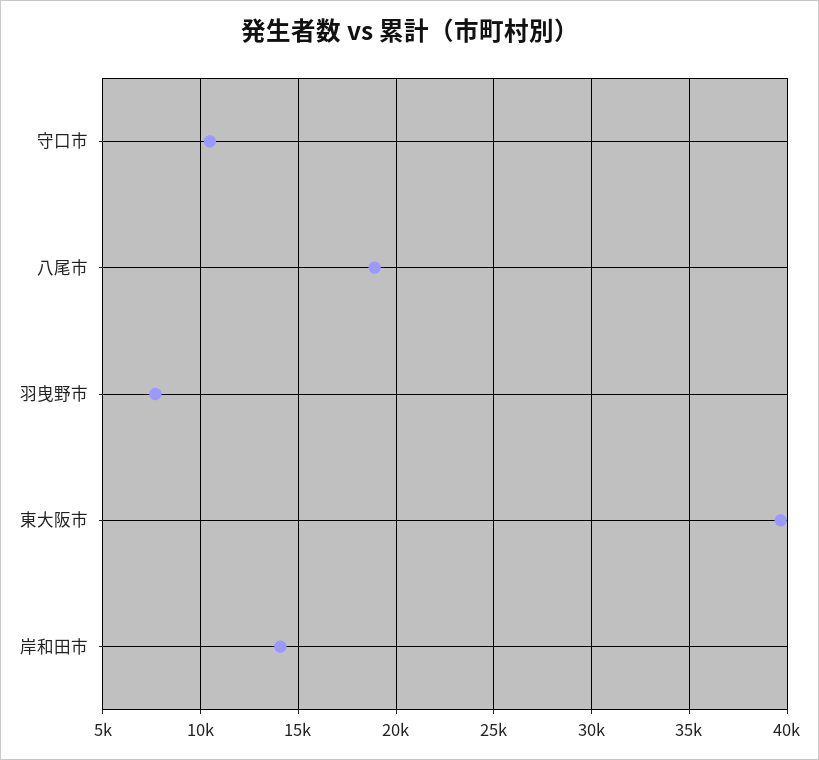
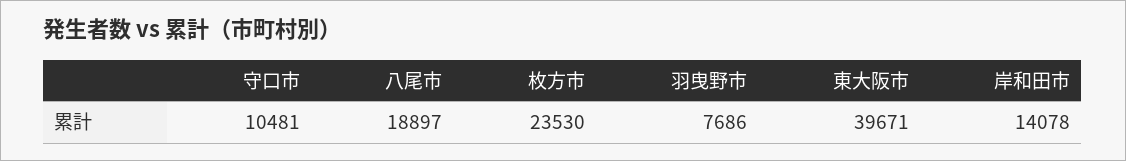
  {
    "守口市": 10481,
    "八尾市": 18897,
    "羽曳野市": 7686,
    "東大阪市": 39671,
-   "岸和田市": 14078
+   "岸和田市": 14078,
+   "枚方市": 23530
  }

